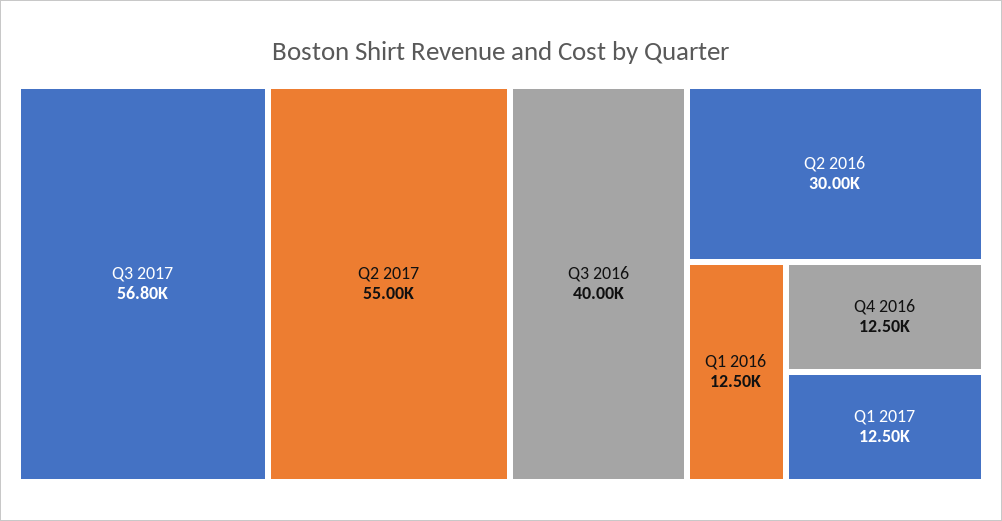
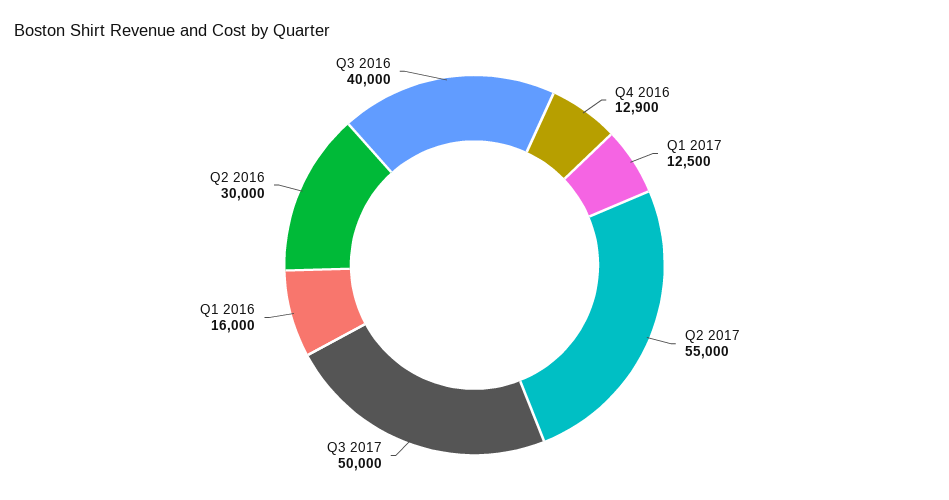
  {
-   "Q3 2017": 56800,
+   "Q3 2017": 50000,
    "Q2 2017": 55000,
    "Q3 2016": 40000,
    "Q2 2016": 30000,
-   "Q1 2016": 12500,
+   "Q1 2016": 16000,
-   "Q4 2016": 12500,
+   "Q4 2016": 12900,
    "Q1 2017": 12500
  }

